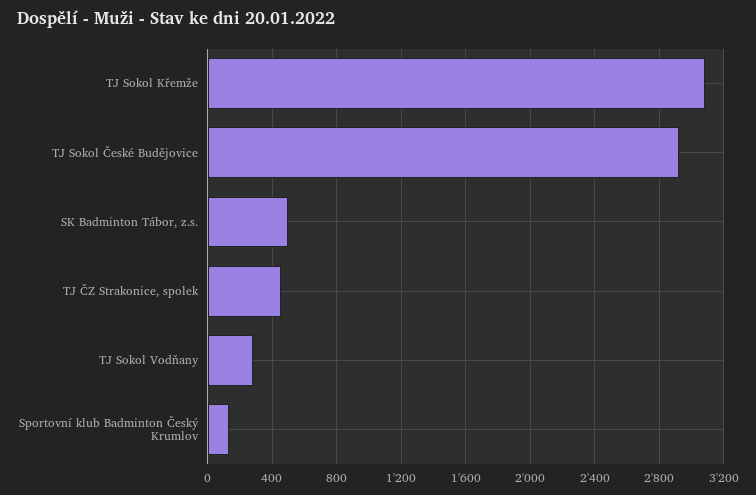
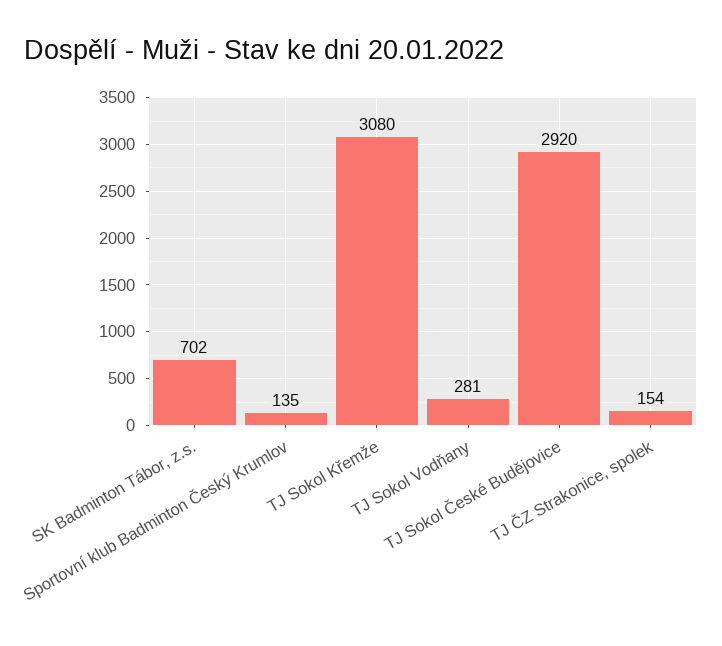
  {
    "TJ Sokol Křemže": 3080,
    "TJ Sokol České Budějovice": 2920,
-   "SK Badminton Tábor, z.s.": 500,
+   "SK Badminton Tábor, z.s.": 702,
-   "TJ ČZ Strakonice, spolek": 450,
+   "TJ ČZ Strakonice, spolek": 154,
    "TJ Sokol Vodňany": 281,
    "Sportovní klub Badminton Český Krumlov": 135
  }

